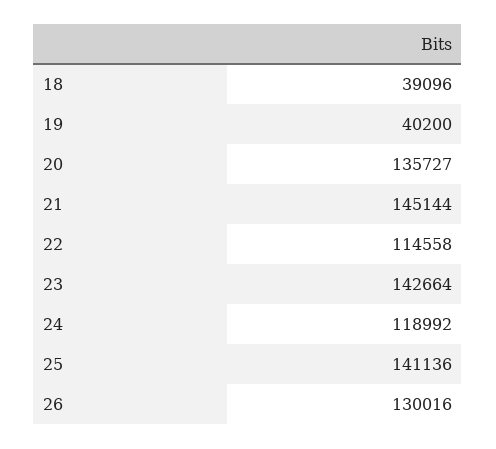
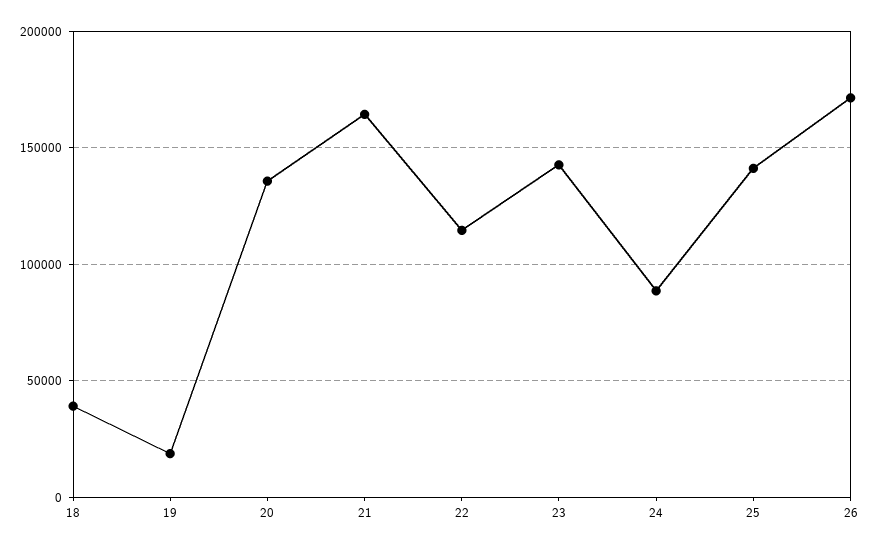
  {
    "18": 39096,
-   "19": 40200,
+   "19": 20000,
    "20": 135727,
-   "21": 145144,
+   "21": 165000,
    "22": 114558,
    "23": 142664,
-   "24": 118992,
+   "24": 90000,
    "25": 141136,
-   "26": 130016
+   "26": 170000
  }

